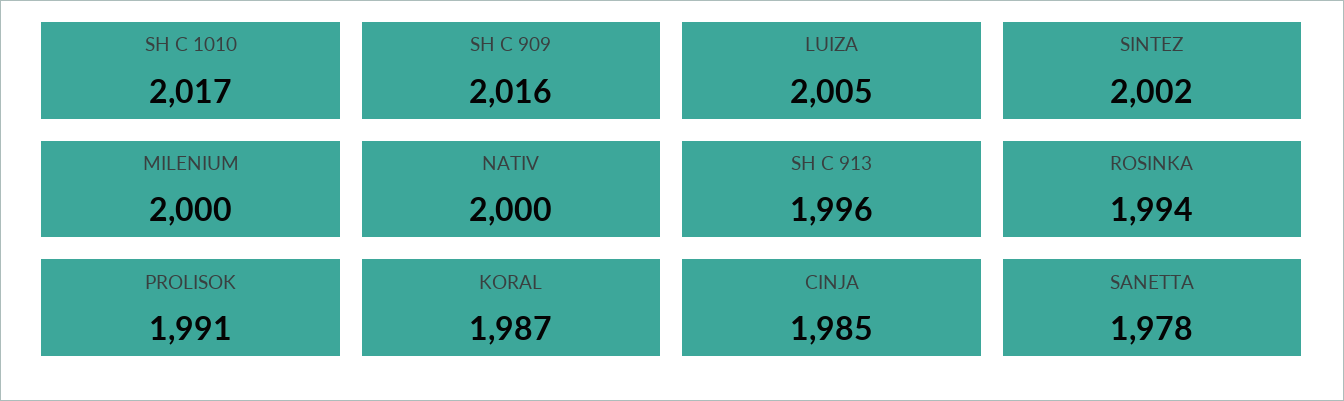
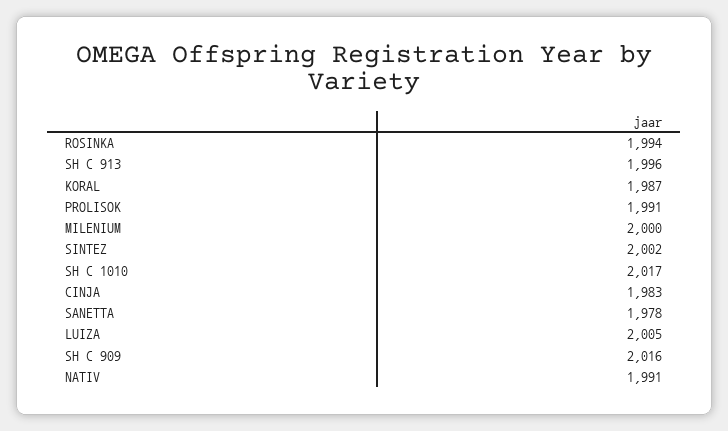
  {
    "SH C 1010": 2017,
    "SH C 909": 2016,
    "LUIZA": 2005,
    "SINTEZ": 2002,
    "MILENIUM": 2000,
-   "NATIV": 2000,
+   "NATIV": 1991,
    "SH C 913": 1996,
    "ROSINKA": 1994,
    "PROLISOK": 1991,
    "KORAL": 1987,
-   "CINJA": 1985,
+   "CINJA": 1983,
    "SANETTA": 1978
  }

